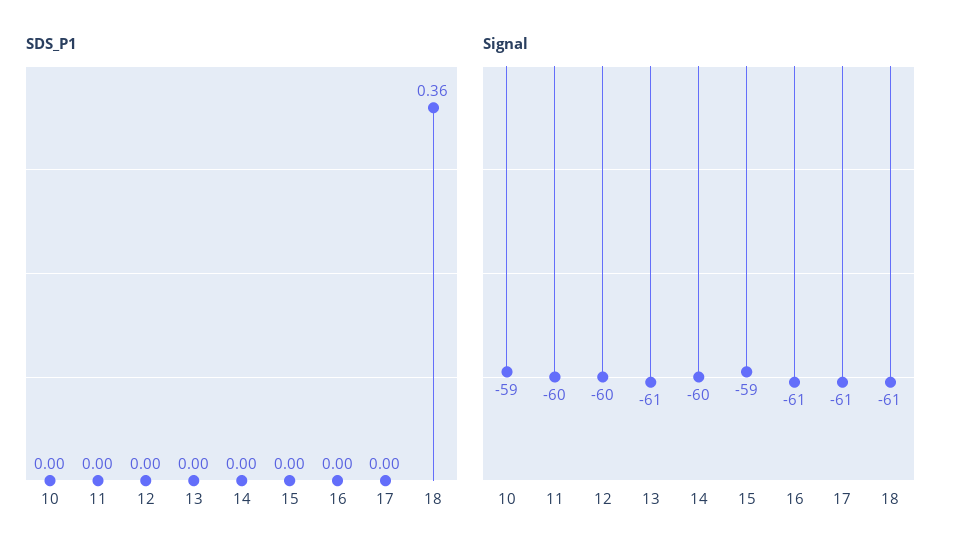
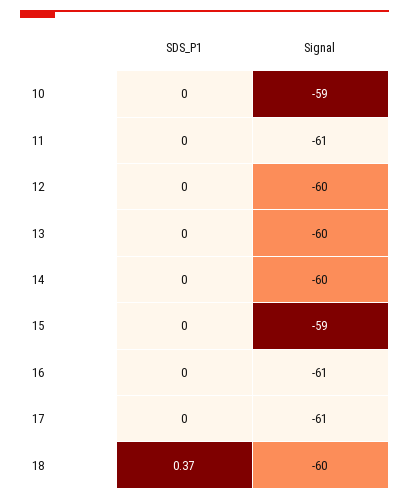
  {
    "SDS_P1": {
      "10": 0,
      "11": 0,
      "12": 0,
      "13": 0,
      "14": 0,
      "15": 0,
      "16": 0,
      "17": 0,
-     "18": 0.36
+     "18": 0.37
    },
    "Signal": {
      "10": -59,
-     "11": -60,
+     "11": -61,
      "12": -60,
-     "13": -61,
+     "13": -60,
      "14": -60,
      "15": -59,
      "16": -61,
      "17": -61,
-     "18": -61
+     "18": -60
    }
  }

